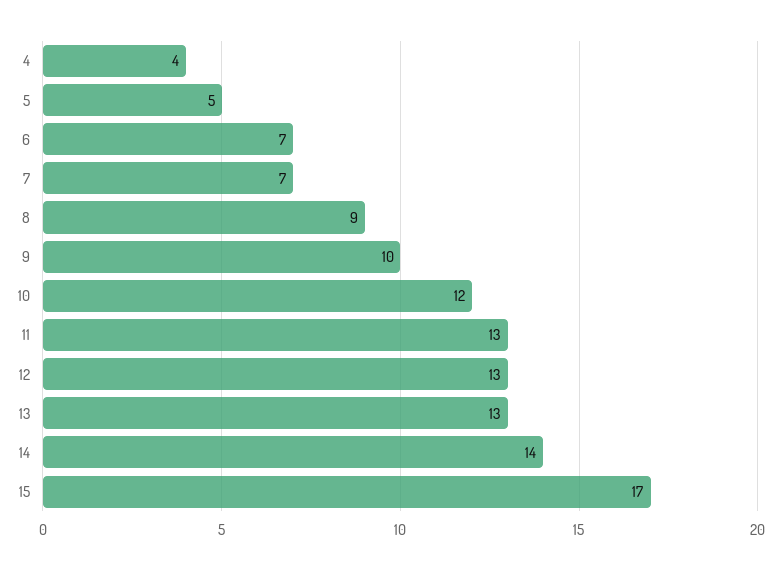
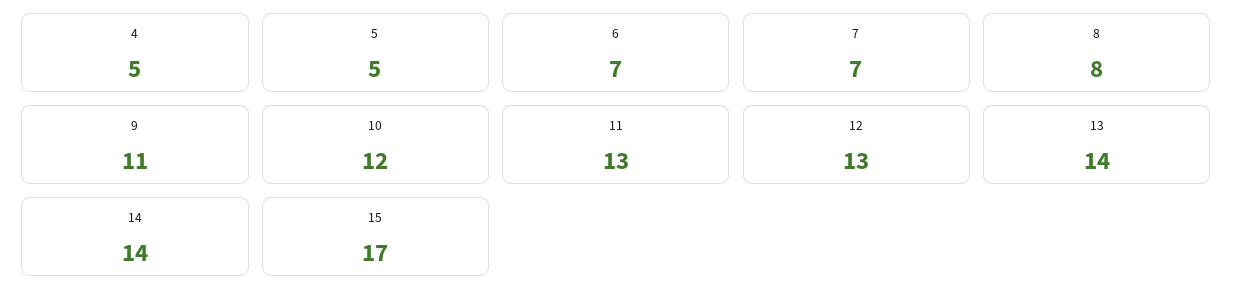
  {
-   "4": 4,
+   "4": 5,
    "5": 5,
    "6": 7,
    "7": 7,
-   "8": 9,
+   "8": 8,
-   "9": 10,
+   "9": 11,
    "10": 12,
    "11": 13,
    "12": 13,
-   "13": 13,
+   "13": 14,
    "14": 14,
    "15": 17
  }

